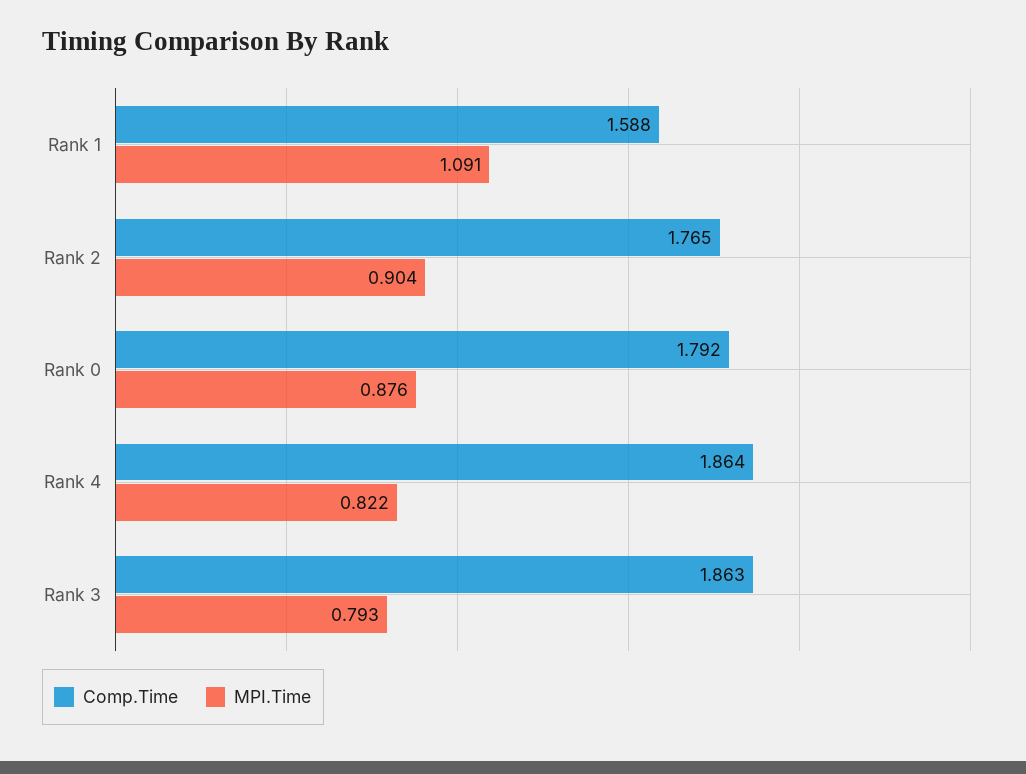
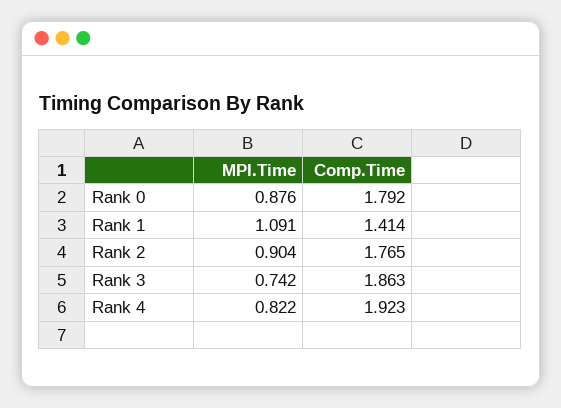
  {
    "Comp.Time": {
-     "Rank 1": 1.588,
+     "Rank 1": 1.414,
      "Rank 2": 1.765,
      "Rank 0": 1.792,
-     "Rank 4": 1.864,
+     "Rank 4": 1.923,
      "Rank 3": 1.863
    },
    "MPI.Time": {
      "Rank 1": 1.091,
      "Rank 2": 0.904,
      "Rank 0": 0.876,
      "Rank 4": 0.822,
-     "Rank 3": 0.793
+     "Rank 3": 0.742
    }
  }

